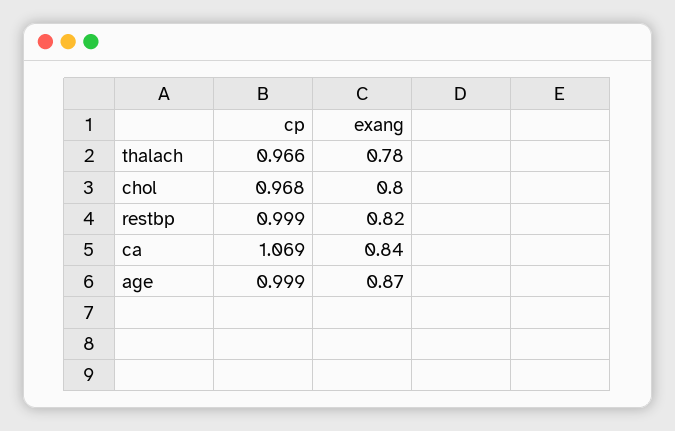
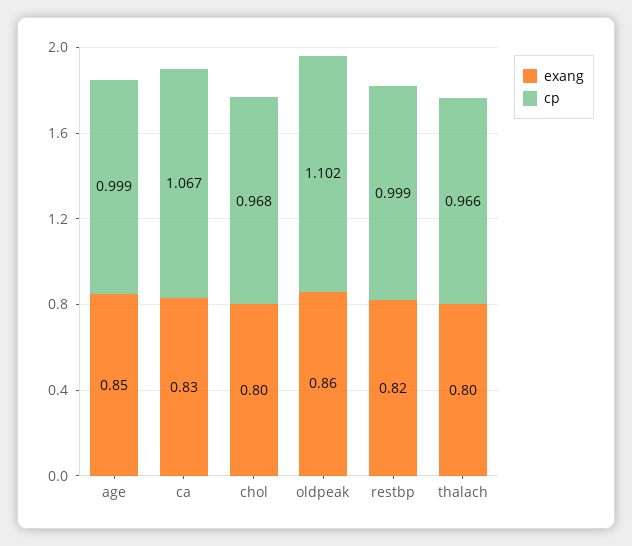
  {
    "cp": {
      "thalach": 0.966,
      "chol": 0.968,
      "restbp": 0.999,
-     "ca": 1.069,
+     "ca": 1.067,
-     "age": 0.999
+     "age": 0.999,
+     "oldpeak": 1.102
    },
    "exang": {
-     "thalach": 0.78,
+     "thalach": 0.8,
      "chol": 0.8,
      "restbp": 0.82,
-     "ca": 0.84,
+     "ca": 0.83,
-     "age": 0.87
+     "age": 0.85,
+     "oldpeak": 0.86
    }
  }

